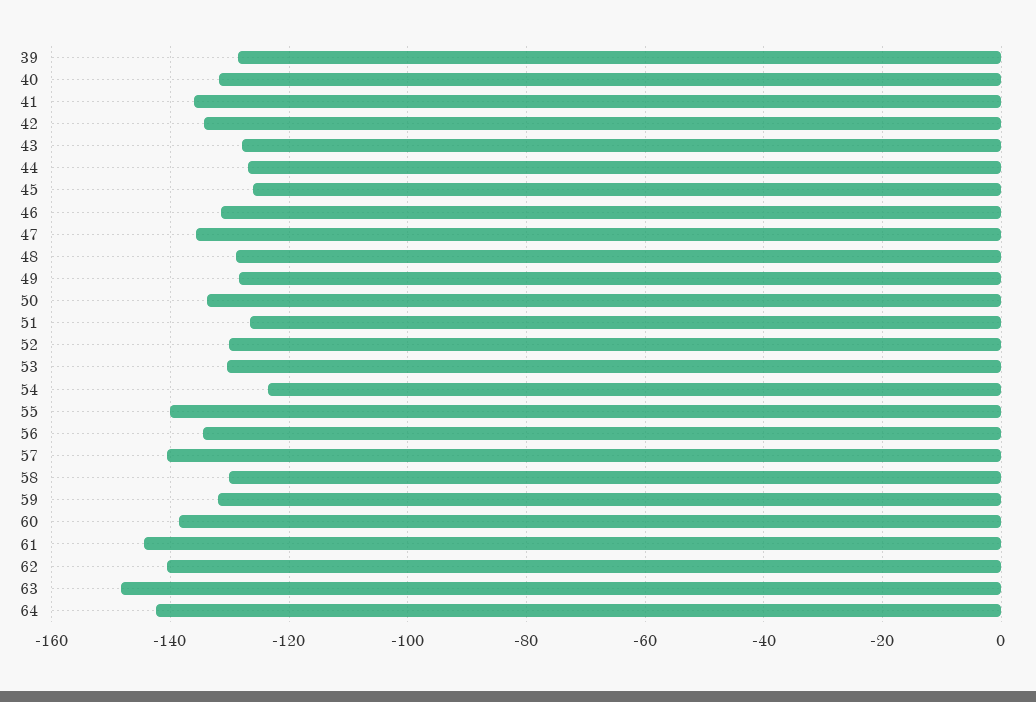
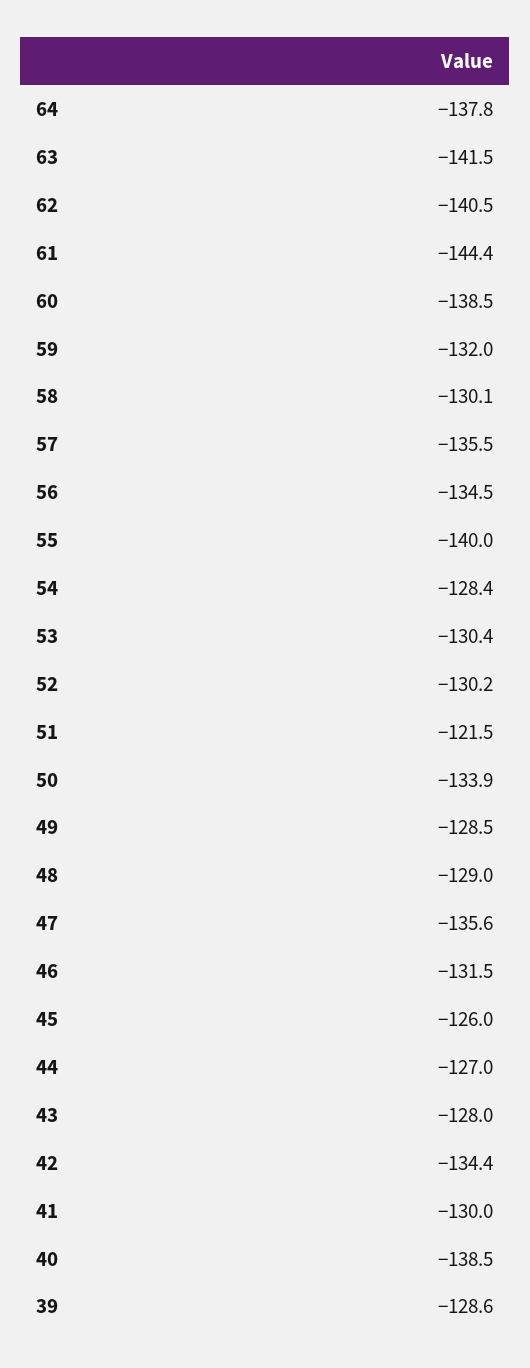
  {
    "39": -128.6,
-   "40": -132,
+   "40": -138.5,
-   "41": -136,
+   "41": -130,
    "42": -134.4,
    "43": -128,
    "44": -127,
    "45": -126,
    "46": -131.5,
    "47": -135.6,
    "48": -129,
    "49": -128.5,
    "50": -133.9,
-   "51": -126,
+   "51": -121.5,
    "52": -130.2,
    "53": -130.4,
-   "54": -124,
+   "54": -128.4,
    "55": -140,
    "56": -134.5,
-   "57": -140,
+   "57": -135.5,
    "58": -130.1,
    "59": -132,
    "60": -138.5,
    "61": -144.4,
    "62": -140.5,
-   "63": -148,
+   "63": -141.5,
-   "64": -142
+   "64": -137.8
  }

